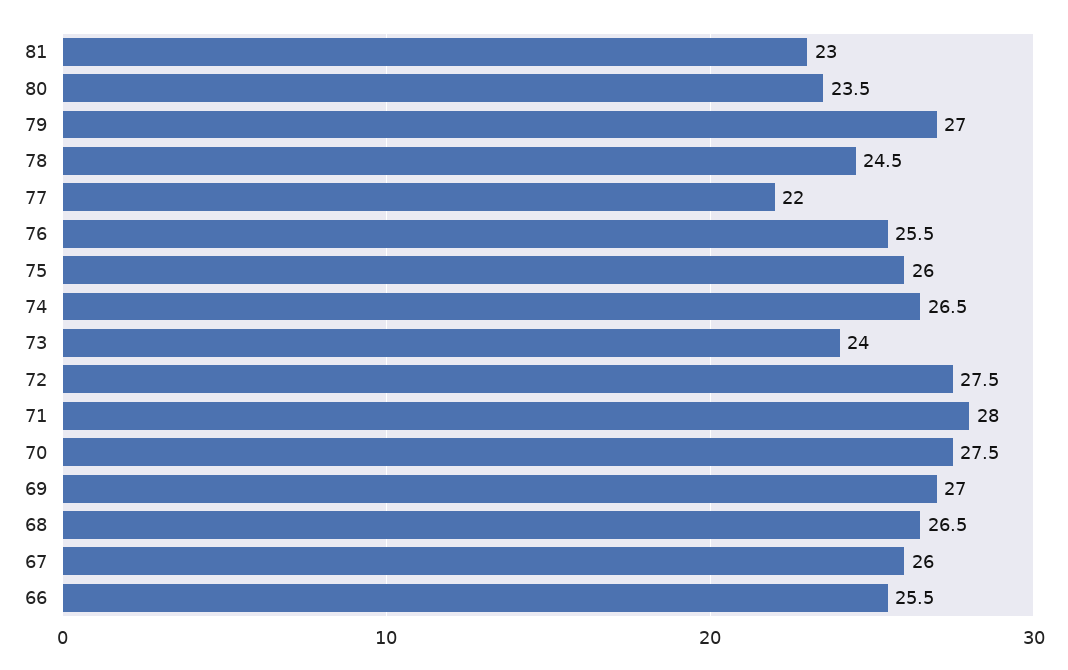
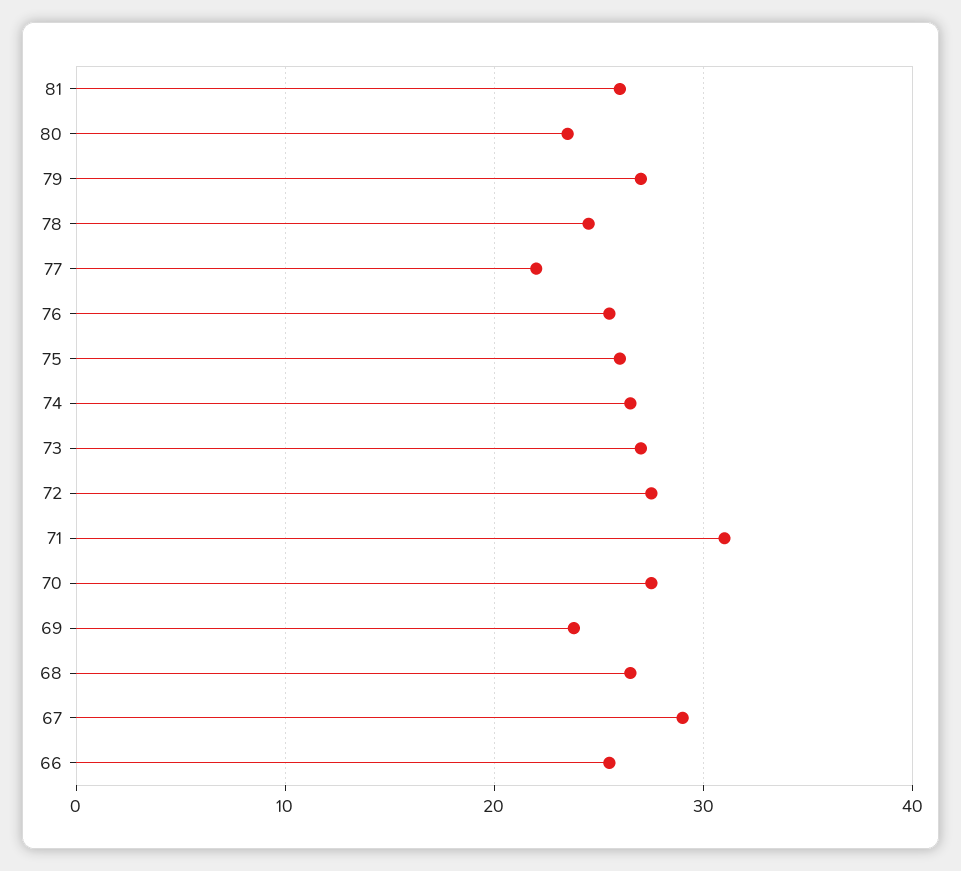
  {
-   "81": 23,
+   "81": 26,
    "80": 23.5,
    "79": 27,
    "78": 24.5,
    "77": 22,
    "76": 25.5,
    "75": 26,
    "74": 26.5,
-   "73": 24,
+   "73": 27,
    "72": 27.5,
-   "71": 28,
+   "71": 31,
    "70": 27.5,
-   "69": 27,
+   "69": 24,
    "68": 26.5,
-   "67": 26,
+   "67": 29,
    "66": 25.5
  }

